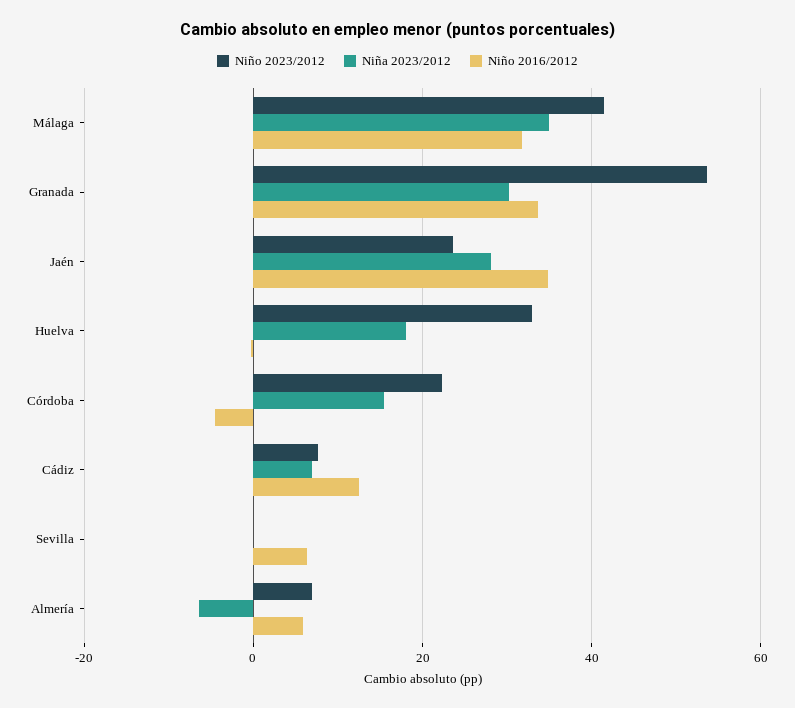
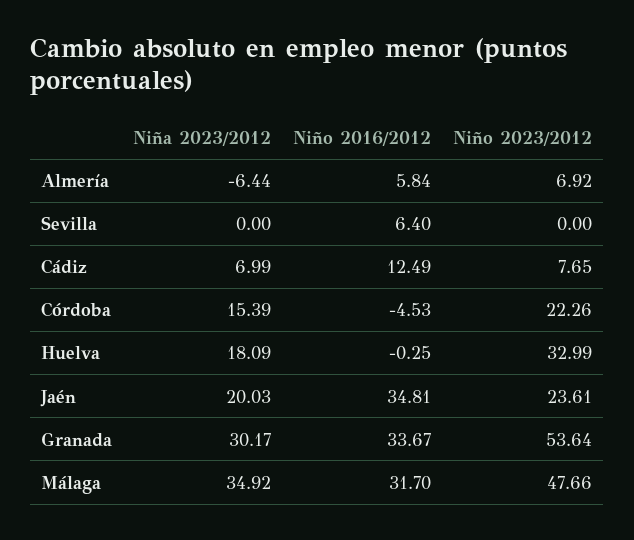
  {
    "Niño 2023/2012": {
-     "Málaga": 42,
+     "Málaga": 47.66,
      "Granada": 53.64,
      "Jaén": 23.61,
      "Huelva": 32.99,
      "Córdoba": 22.26,
      "Cádiz": 7.65,
      "Sevilla": 0,
      "Almería": 6.92
    },
    "Niña 2023/2012": {
      "Málaga": 34.92,
      "Granada": 30.17,
-     "Jaén": 28,
+     "Jaén": 20.03,
      "Huelva": 18.09,
      "Córdoba": 15.39,
      "Cádiz": 6.99,
      "Sevilla": 0,
      "Almería": -6.44
    },
    "Niño 2016/2012": {
      "Málaga": 31.7,
      "Granada": 33.67,
      "Jaén": 34.81,
      "Huelva": -0.25,
      "Córdoba": -4.53,
      "Cádiz": 12.49,
      "Sevilla": 6.4,
      "Almería": 5.84
    }
  }

